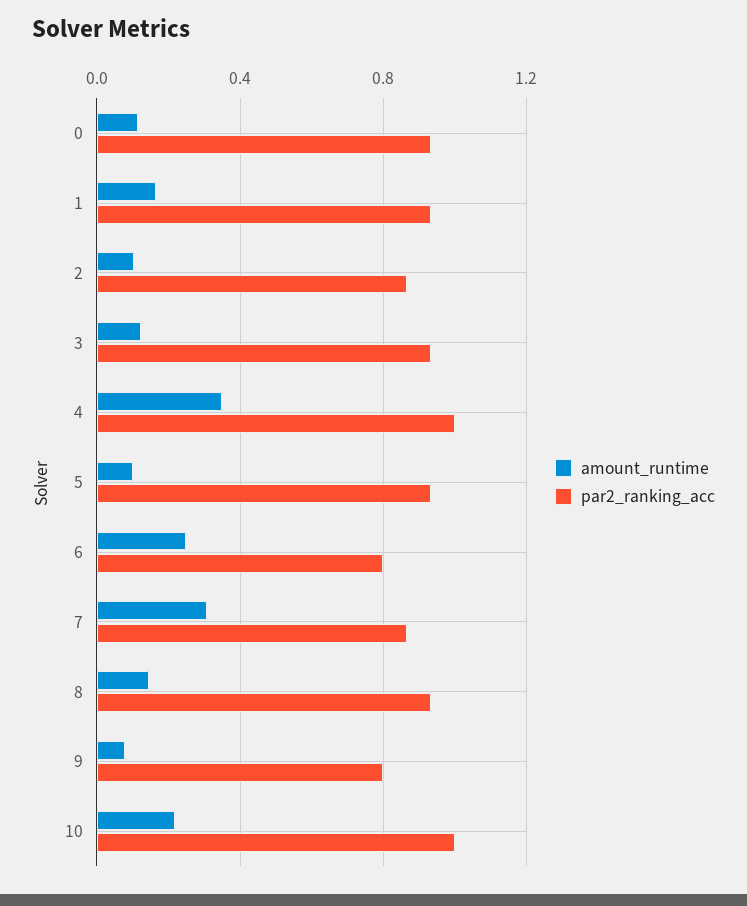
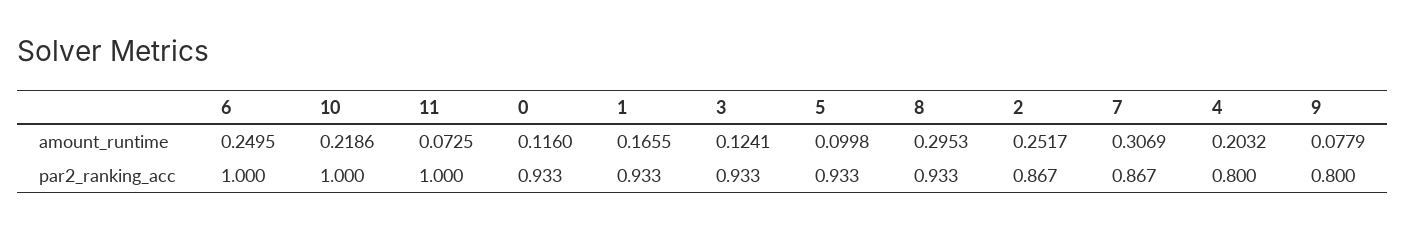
  {
    "amount_runtime": {
      "0": 0.116,
      "1": 0.1655,
-     "2": 0.1,
+     "2": 0.2517,
      "3": 0.1241,
-     "4": 0.35,
+     "4": 0.2032,
      "5": 0.0998,
      "6": 0.2495,
      "7": 0.3069,
-     "8": 0.15,
+     "8": 0.2953,
      "9": 0.0779,
-     "10": 0.2186
+     "10": 0.2186,
+     "11": 0.0725
    },
    "par2_ranking_acc": {
      "0": 0.933,
      "1": 0.933,
      "2": 0.867,
      "3": 0.933,
-     "4": 1,
+     "4": 0.8,
      "5": 0.933,
-     "6": 0.8,
+     "6": 1,
      "7": 0.867,
      "8": 0.933,
      "9": 0.8,
-     "10": 1
+     "10": 1,
+     "11": 1
    }
  }

